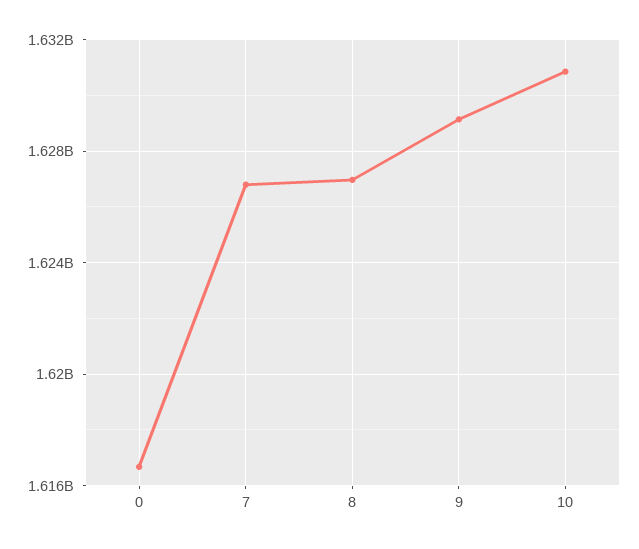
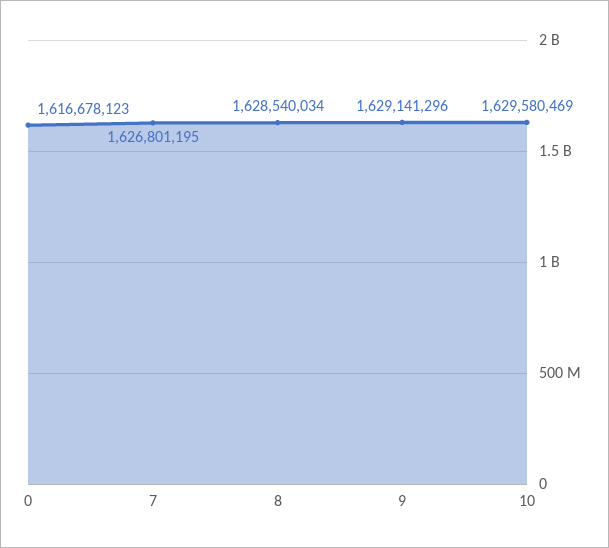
  {
    "0": 1616678123,
    "7": 1626801195,
-   "8": 1627000000,
+   "8": 1628540034,
    "9": 1629141296,
-   "10": 1631000000
+   "10": 1629580469
  }

